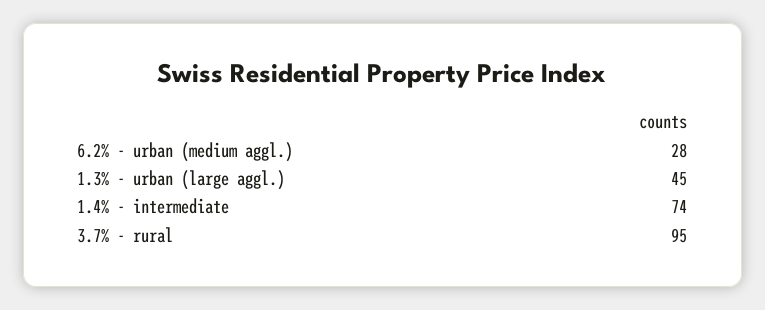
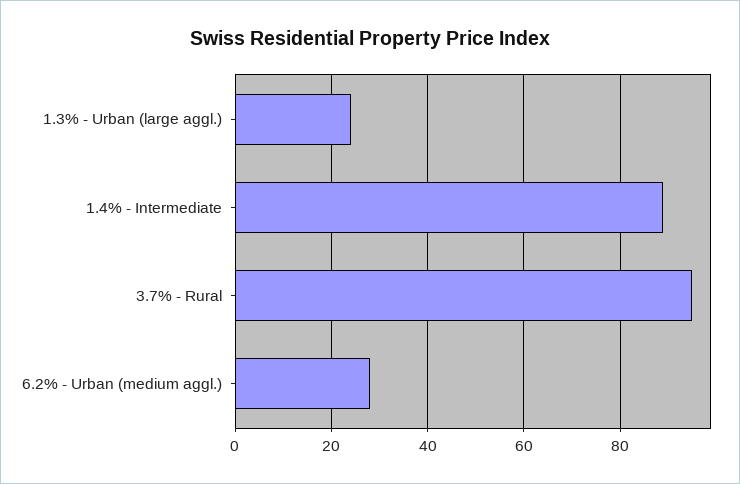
  {
    "6.2% - urban (medium aggl.)": 28,
-   "1.3% - urban (large aggl.)": 45,
+   "1.3% - urban (large aggl.)": 25,
-   "1.4% - intermediate": 74,
+   "1.4% - intermediate": 90,
    "3.7% - rural": 95
  }

